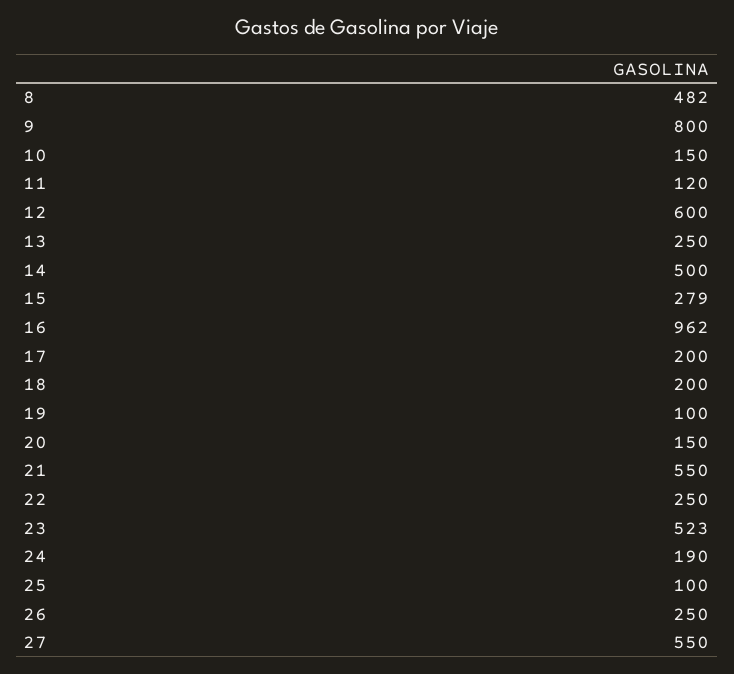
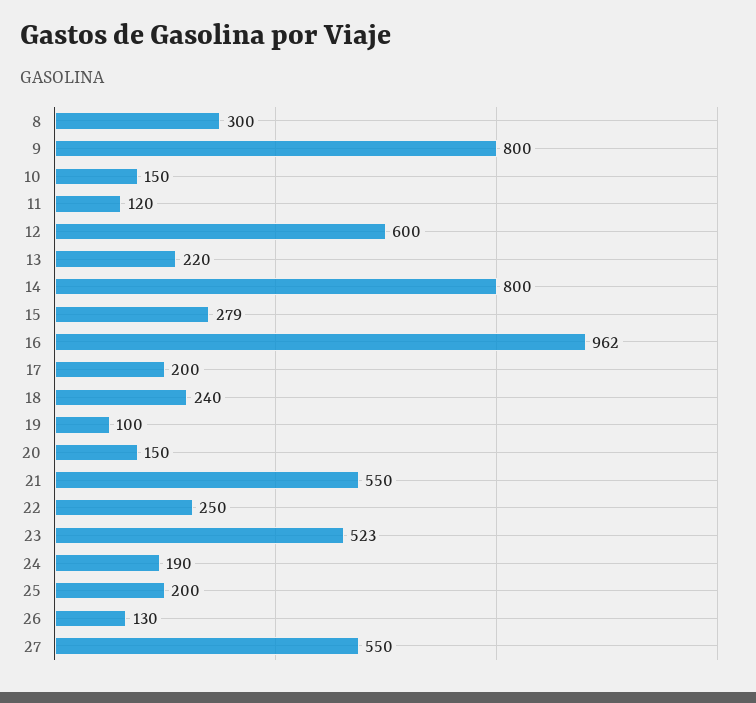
  {
-   "8": 482,
+   "8": 300,
    "9": 800,
    "10": 150,
    "11": 120,
    "12": 600,
-   "13": 250,
+   "13": 220,
-   "14": 500,
+   "14": 800,
    "15": 279,
    "16": 962,
    "17": 200,
-   "18": 200,
+   "18": 240,
    "19": 100,
    "20": 150,
    "21": 550,
    "22": 250,
    "23": 523,
    "24": 190,
-   "25": 100,
+   "25": 200,
-   "26": 250,
+   "26": 130,
    "27": 550
  }

